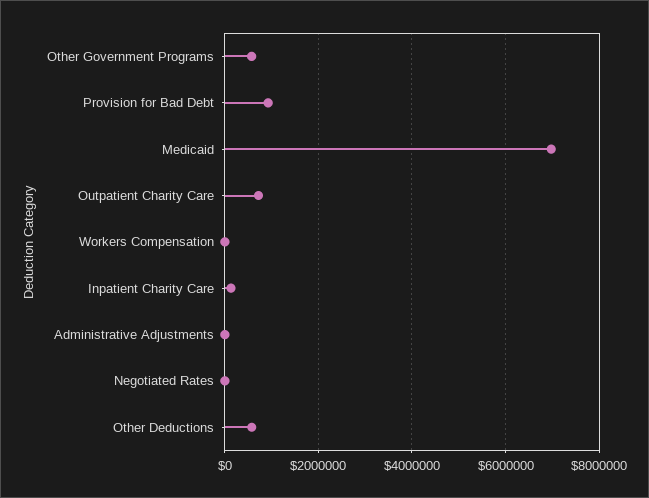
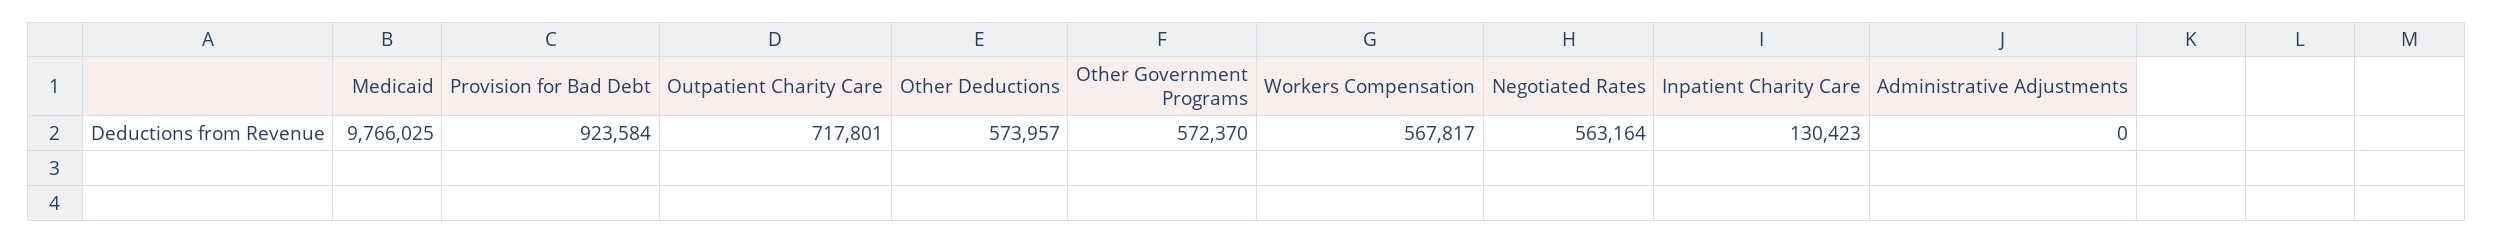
  {
    "Other Government Programs": 572370,
    "Provision for Bad Debt": 923584,
-   "Medicaid": 7000000,
+   "Medicaid": 9766025,
    "Outpatient Charity Care": 717801,
-   "Workers Compensation": 0,
+   "Workers Compensation": 567817,
    "Inpatient Charity Care": 130423,
    "Administrative Adjustments": 0,
-   "Negotiated Rates": 0,
+   "Negotiated Rates": 563164,
    "Other Deductions": 573957
  }

